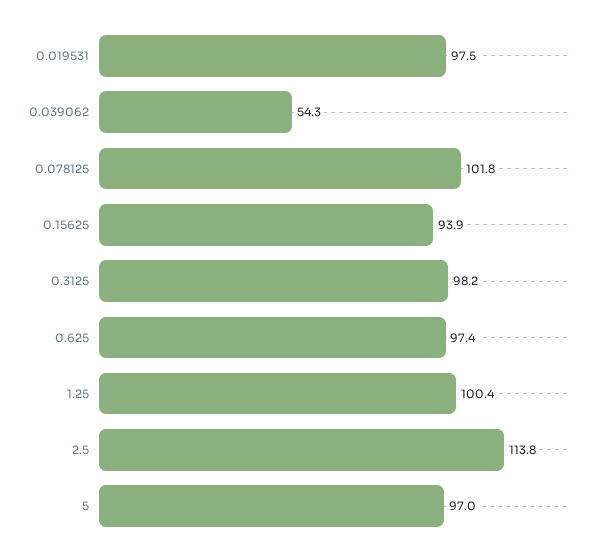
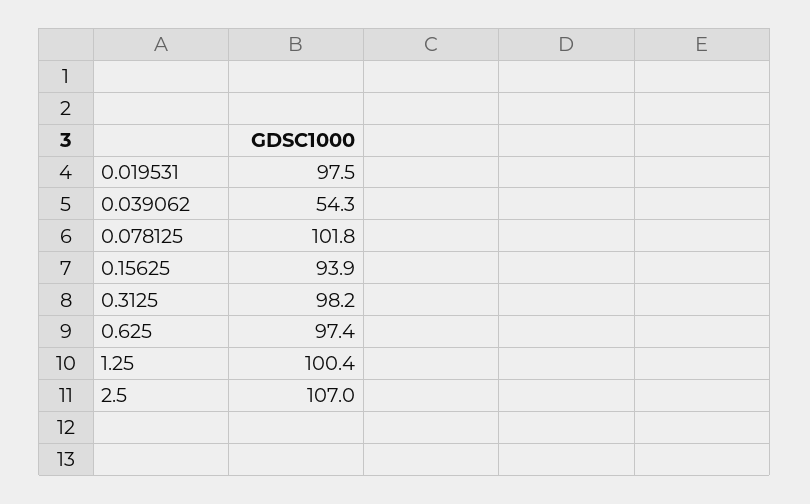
  {
    "0.019531": 97.5,
    "0.039062": 54.3,
    "0.078125": 101.8,
    "0.15625": 93.9,
    "0.3125": 98.2,
    "0.625": 97.4,
    "1.25": 100.4,
-   "2.5": 113.8,
+   "2.5": 107
-   "5": 97
  }

